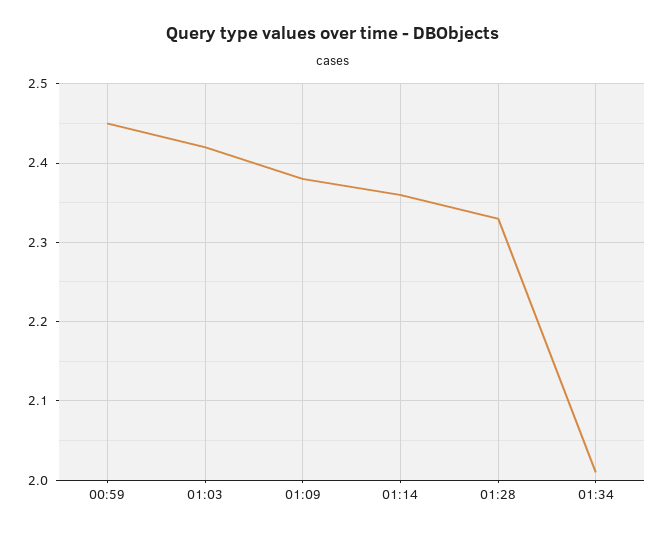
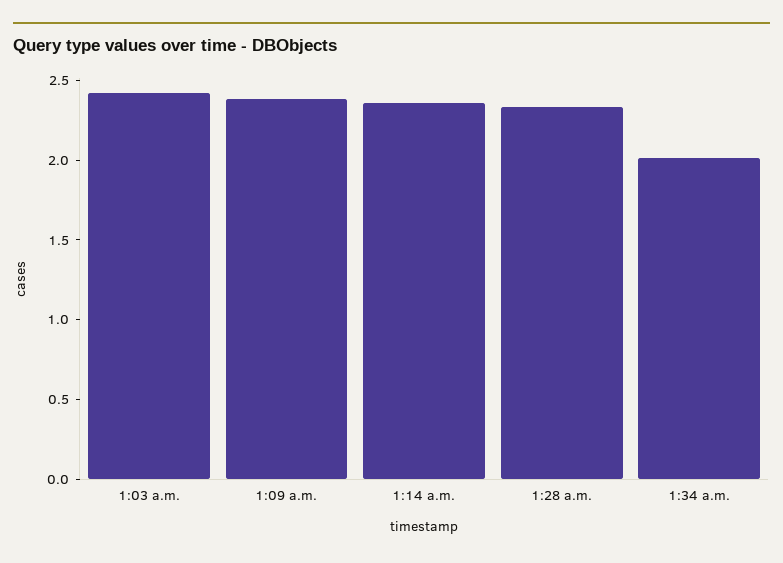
  {
-   "00:59": 2.45,
    "01:03": 2.42,
    "01:09": 2.38,
    "01:14": 2.36,
    "01:28": 2.33,
    "01:34": 2.01
  }

